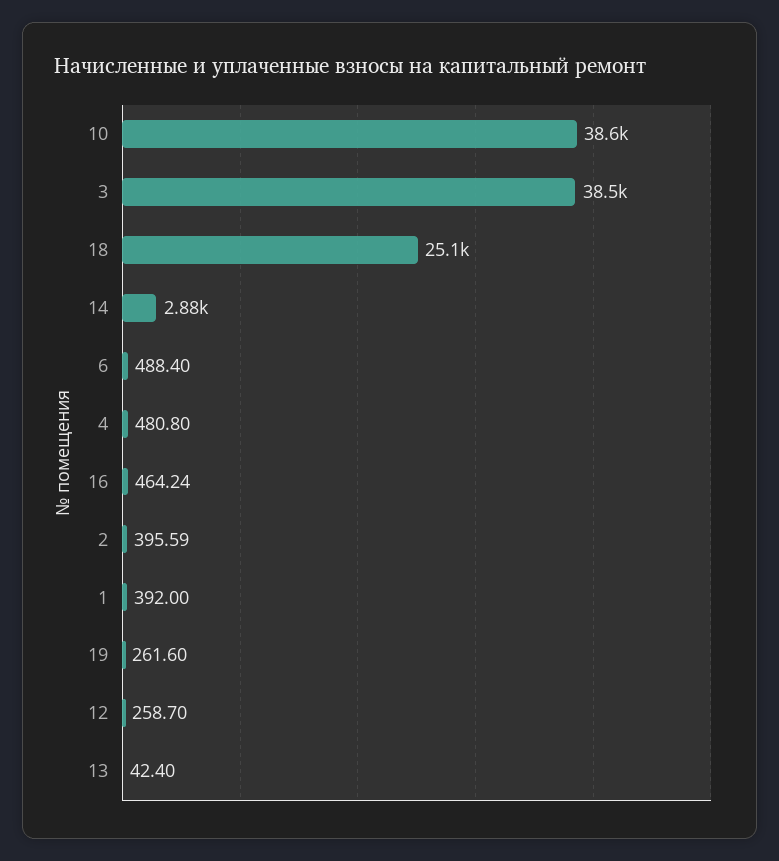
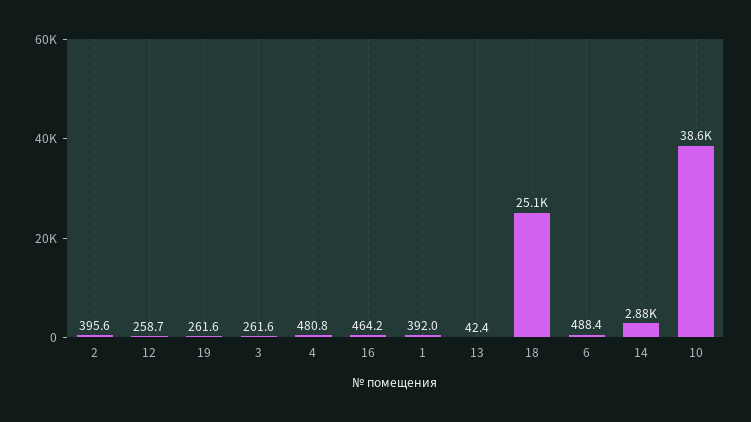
  {
    "10": 38600,
-   "3": 38500,
+   "3": 261.6,
    "18": 25100,
    "14": 2880,
    "6": 488.4,
    "4": 480.8,
    "16": 464.24,
    "2": 395.59,
    "1": 392,
    "19": 261.6,
    "12": 258.7,
    "13": 42.4
  }

